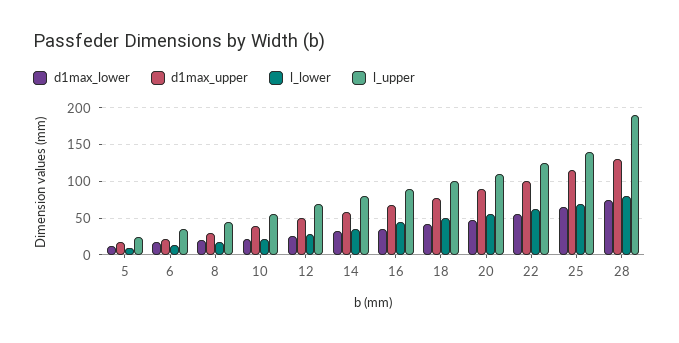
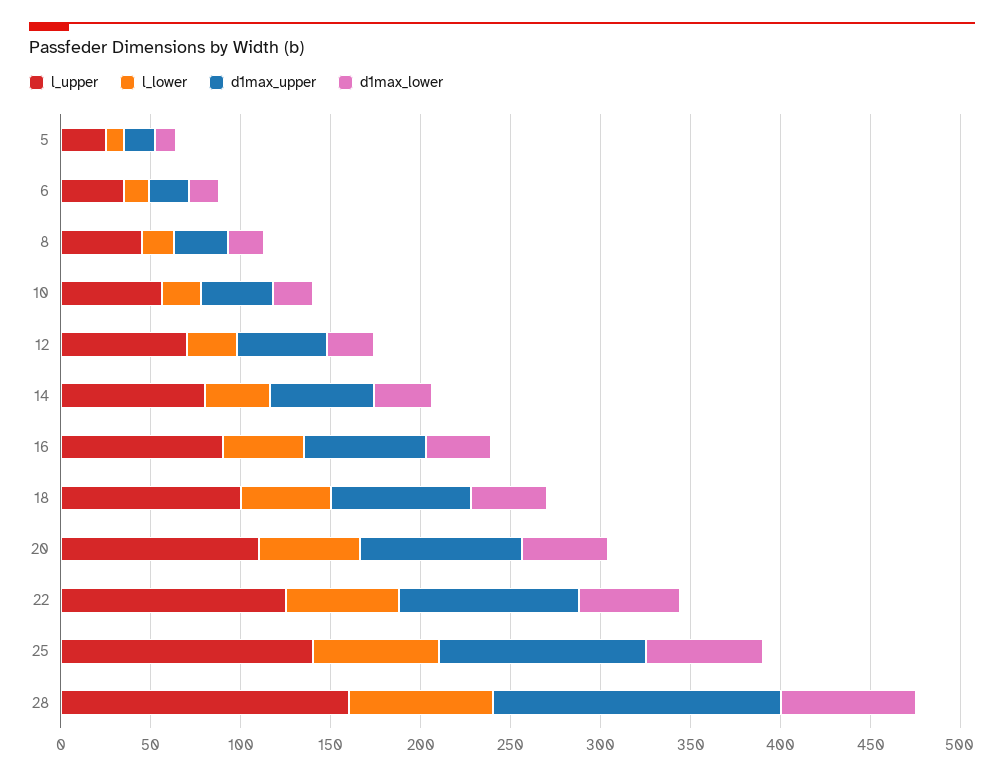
  {
    "d1max_lower": {
      "5": 10,
      "6": 20,
      "8": 20,
      "10": 20,
      "12": 30,
      "14": 30,
      "16": 40,
      "18": 40,
      "20": 50,
      "22": 60,
      "25": 70,
      "28": 80
    },
    "d1max_upper": {
      "5": 20,
      "6": 20,
      "8": 30,
      "10": 40,
      "12": 50,
      "14": 60,
      "16": 70,
      "18": 80,
      "20": 90,
      "22": 100,
      "25": 120,
-     "28": 130
+     "28": 160
    },
    "l_lower": {
      "5": 10,
      "6": 10,
      "8": 20,
      "10": 20,
      "12": 30,
      "14": 40,
      "16": 50,
      "18": 50,
      "20": 60,
      "22": 60,
      "25": 70,
      "28": 80
    },
    "l_upper": {
      "5": 30,
      "6": 40,
      "8": 50,
      "10": 60,
      "12": 70,
      "14": 80,
      "16": 90,
      "18": 100,
      "20": 110,
      "22": 130,
      "25": 140,
-     "28": 190
+     "28": 160
    }
  }

